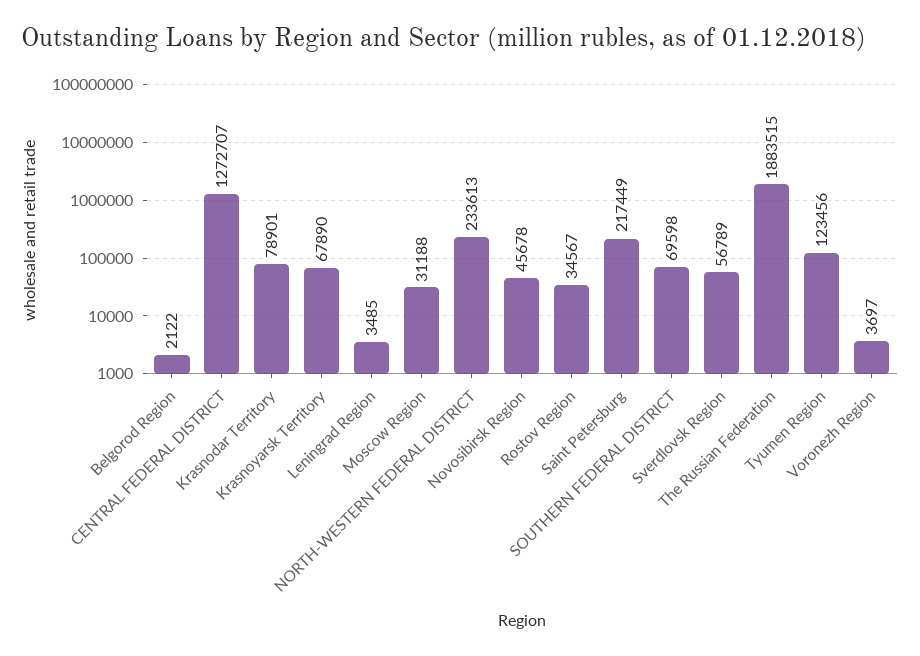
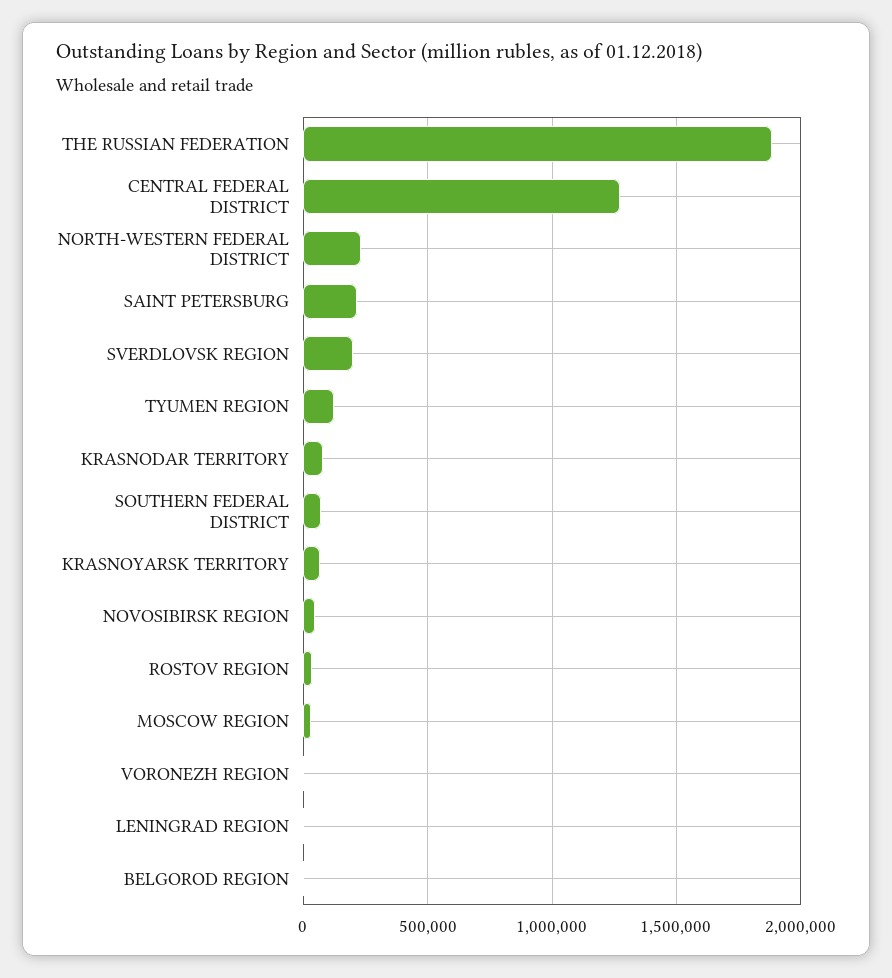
  {
    "Belgorod Region": 2122,
    "CENTRAL FEDERAL DISTRICT": 1272707,
    "Krasnodar Territory": 78901,
    "Krasnoyarsk Territory": 67890,
    "Leningrad Region": 3485,
    "Moscow Region": 31188,
    "NORTH-WESTERN FEDERAL DISTRICT": 233613,
    "Novosibirsk Region": 45678,
    "Rostov Region": 34567,
    "Saint Petersburg": 217449,
    "SOUTHERN FEDERAL DISTRICT": 69598,
-   "Sverdlovsk Region": 56789,
+   "Sverdlovsk Region": 200000,
    "The Russian Federation": 1883515,
    "Tyumen Region": 123456,
    "Voronezh Region": 3697
  }

